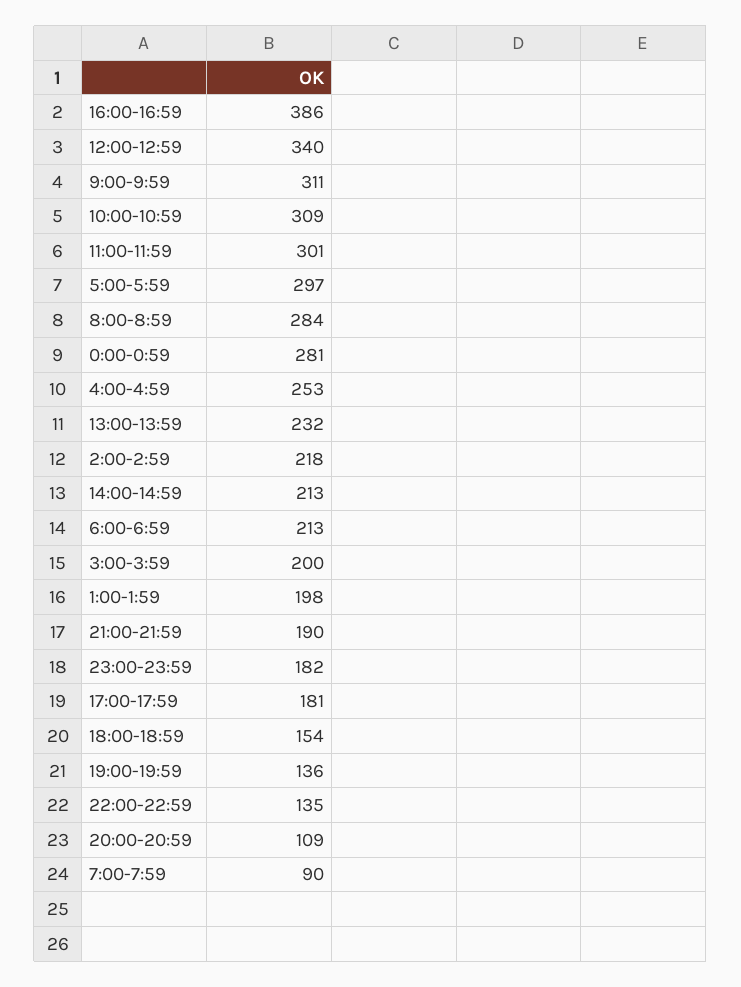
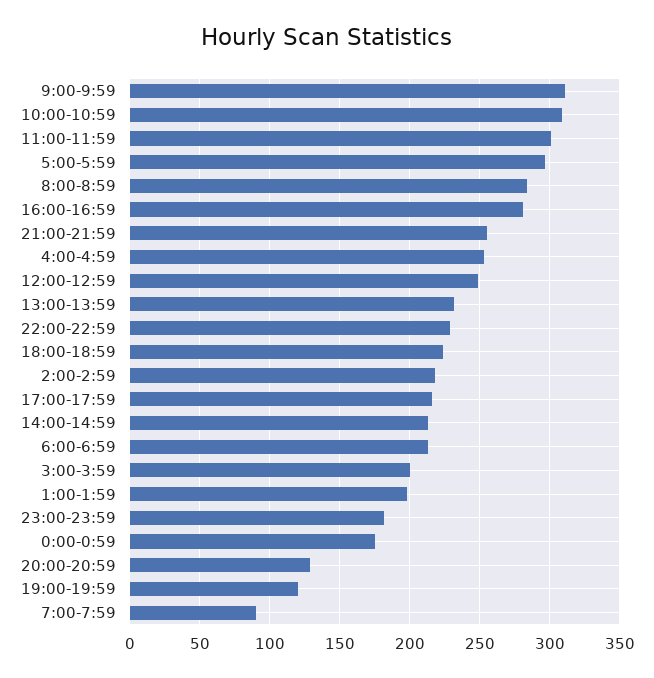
  {
-   "16:00-16:59": 386,
+   "16:00-16:59": 280,
-   "12:00-12:59": 340,
+   "12:00-12:59": 250,
    "9:00-9:59": 311,
    "10:00-10:59": 309,
    "11:00-11:59": 301,
    "5:00-5:59": 297,
    "8:00-8:59": 284,
-   "0:00-0:59": 281,
+   "0:00-0:59": 175,
    "4:00-4:59": 253,
    "13:00-13:59": 232,
    "2:00-2:59": 218,
    "14:00-14:59": 213,
    "6:00-6:59": 213,
    "3:00-3:59": 200,
    "1:00-1:59": 198,
-   "21:00-21:59": 190,
+   "21:00-21:59": 255,
    "23:00-23:59": 182,
-   "17:00-17:59": 181,
+   "17:00-17:59": 215,
-   "18:00-18:59": 154,
+   "18:00-18:59": 225,
-   "19:00-19:59": 136,
+   "19:00-19:59": 120,
-   "22:00-22:59": 135,
+   "22:00-22:59": 230,
-   "20:00-20:59": 109,
+   "20:00-20:59": 130,
    "7:00-7:59": 90
  }

